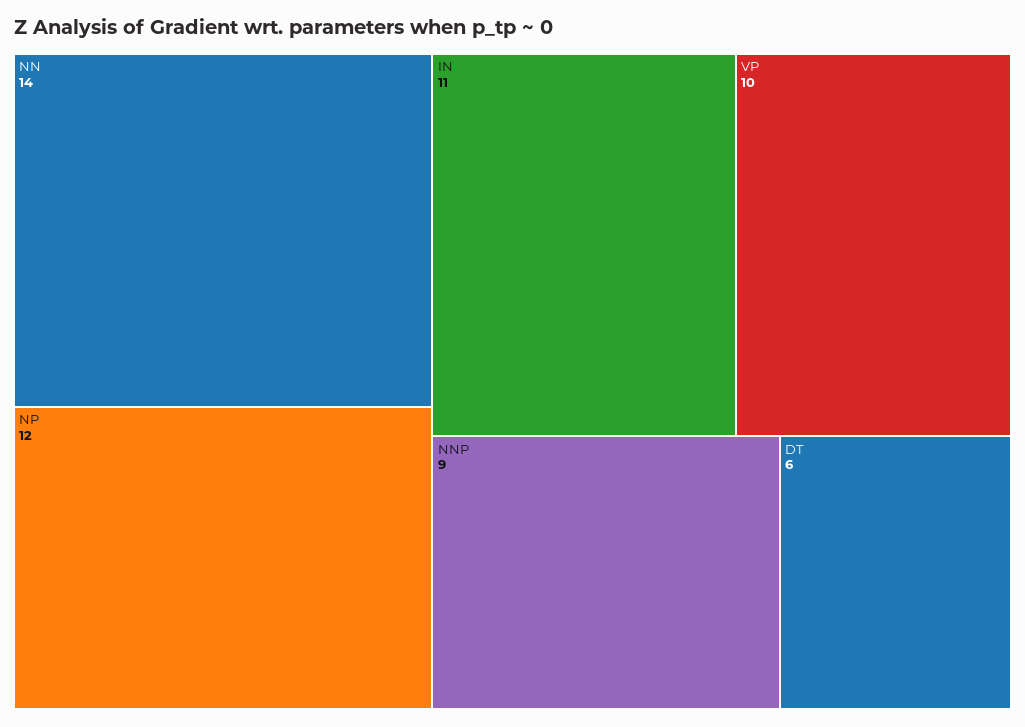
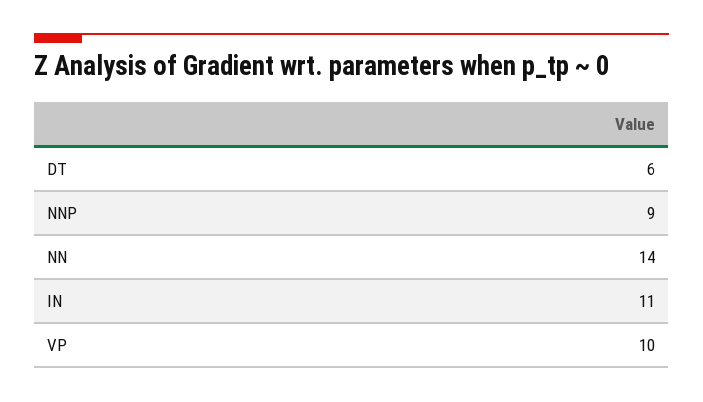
  {
    "NN": 14,
-   "NP": 12,
    "IN": 11,
    "VP": 10,
    "NNP": 9,
    "DT": 6
  }

